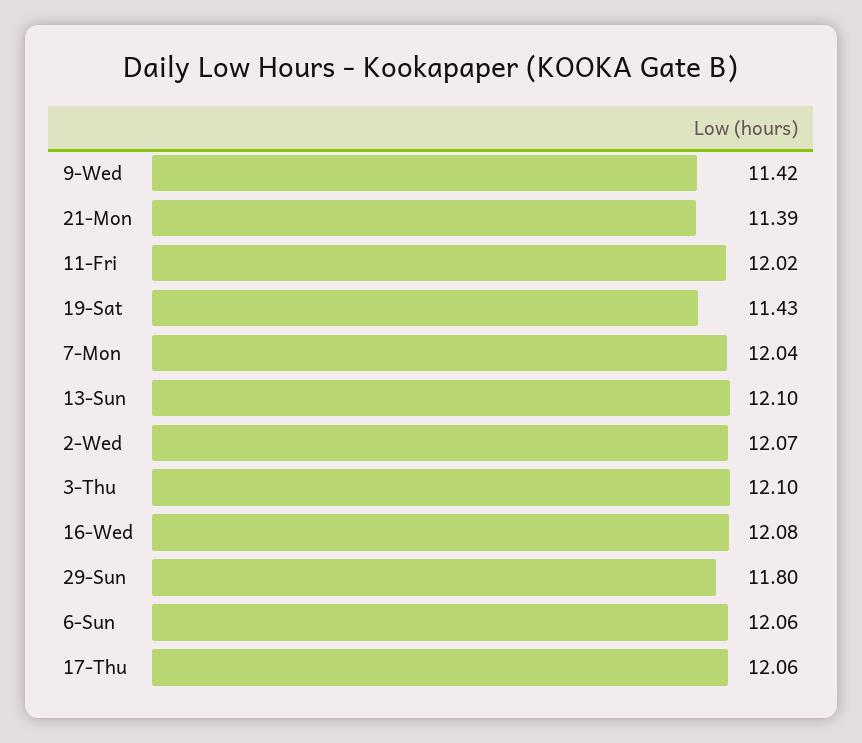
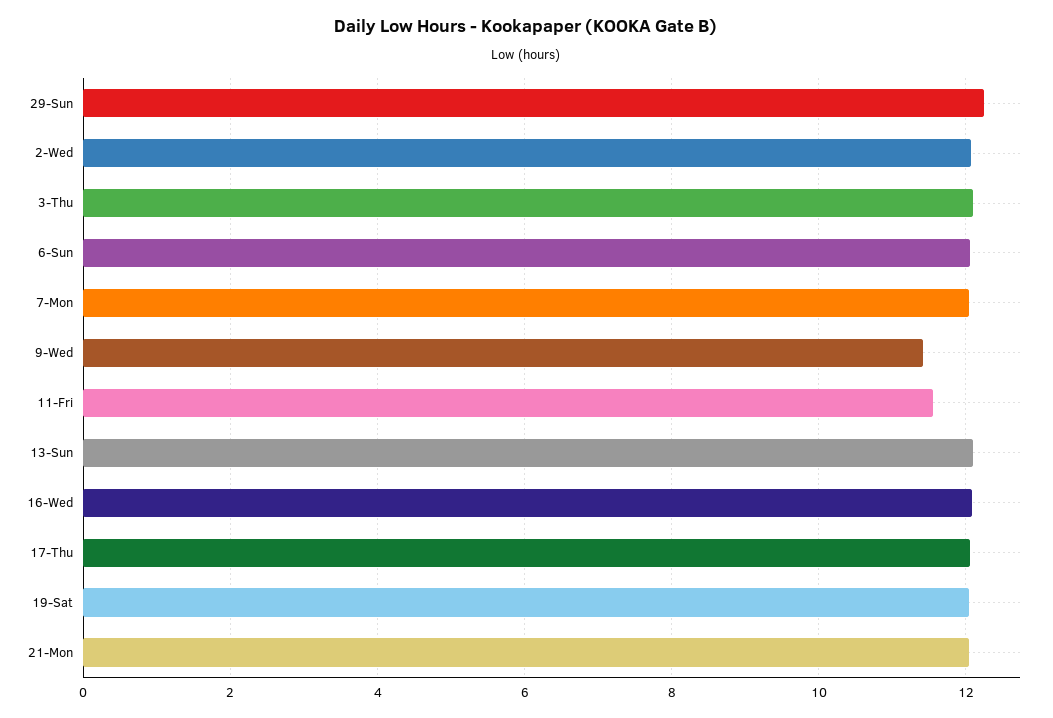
  {
    "9-Wed": 11.42,
-   "21-Mon": 11.39,
+   "21-Mon": 12,
-   "11-Fri": 12.02,
+   "11-Fri": 11.6,
-   "19-Sat": 11.43,
+   "19-Sat": 12,
    "7-Mon": 12.04,
    "13-Sun": 12.1,
    "2-Wed": 12.07,
    "3-Thu": 12.1,
    "16-Wed": 12.08,
-   "29-Sun": 11.8,
+   "29-Sun": 12.2,
    "6-Sun": 12.06,
    "17-Thu": 12.06
  }

